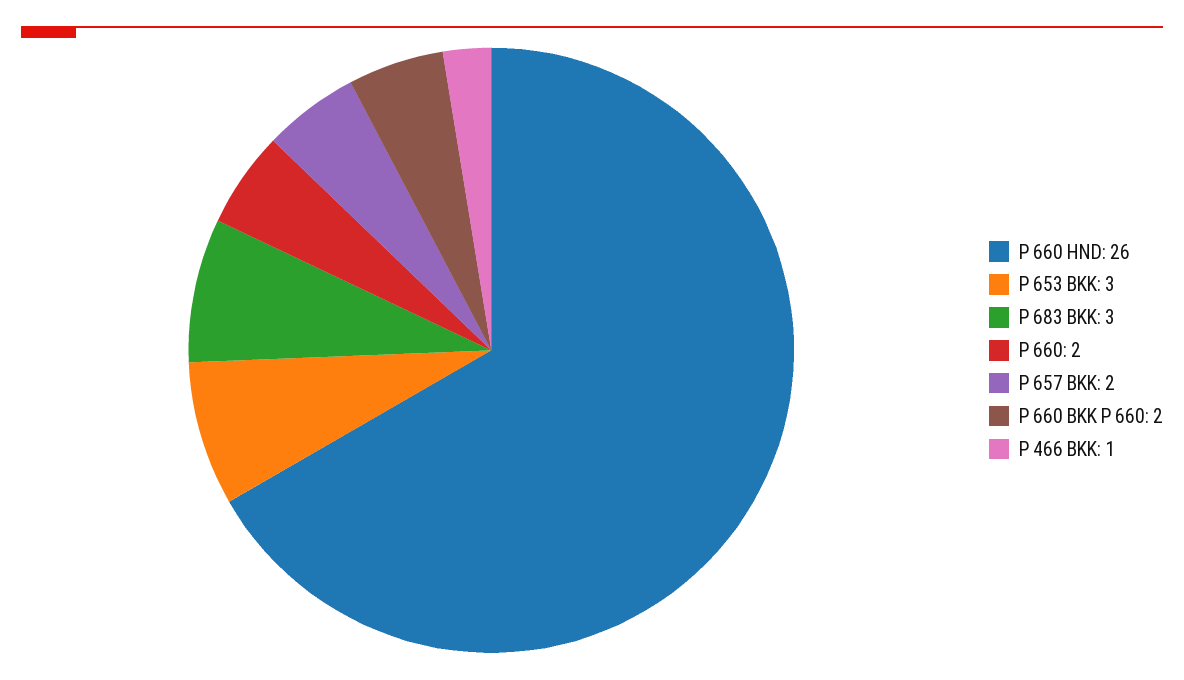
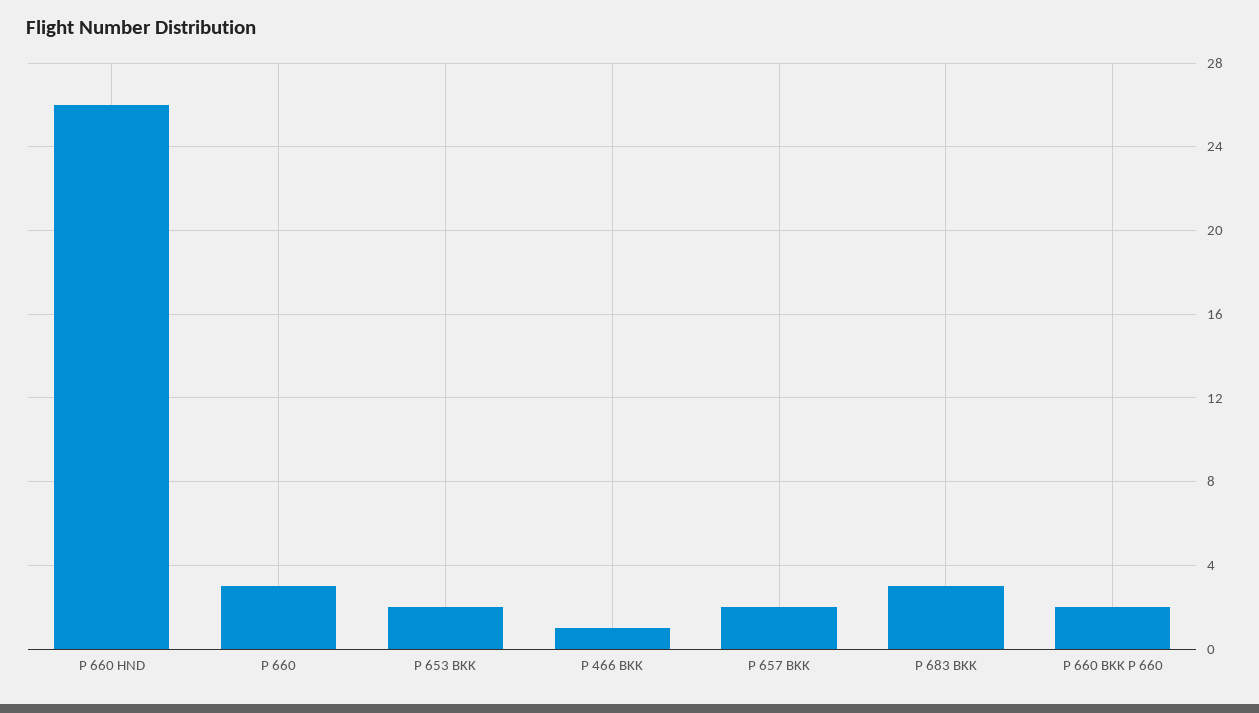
  {
    "P 660 HND": 26,
-   "P 653 BKK": 3,
+   "P 653 BKK": 2,
    "P 683 BKK": 3,
-   "P 660": 2,
+   "P 660": 3,
    "P 657 BKK": 2,
    "P 660 BKK P 660": 2,
    "P 466 BKK": 1
  }

